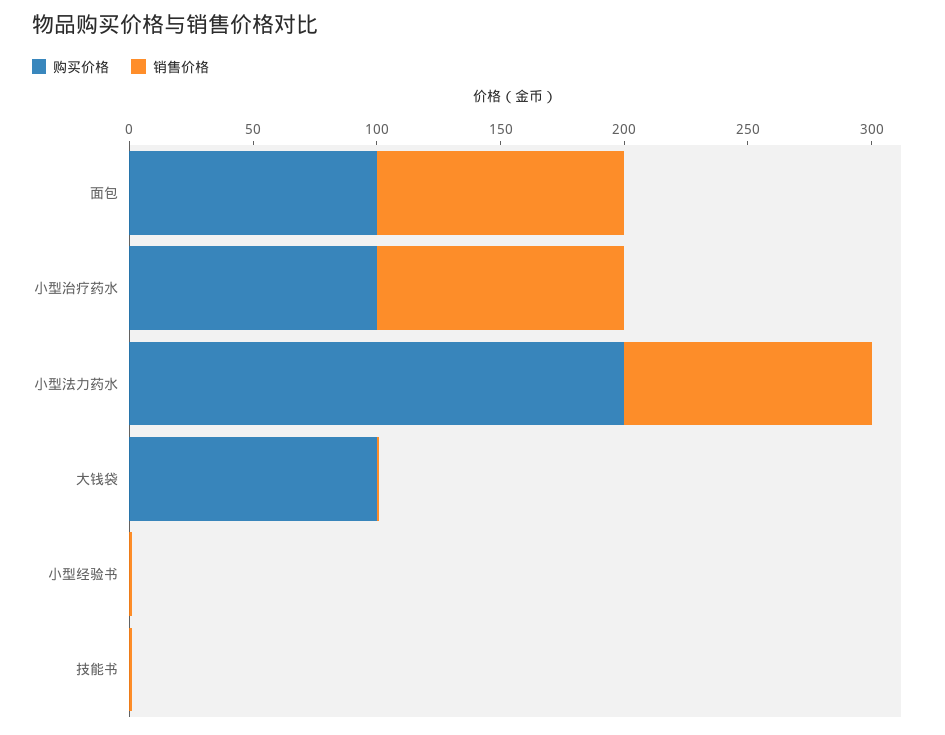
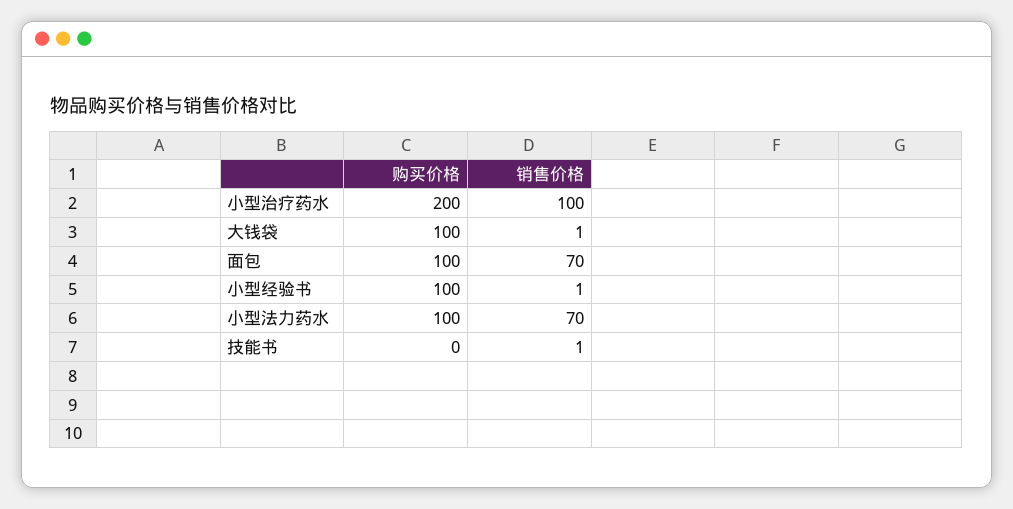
  {
    "购买价格": {
      "面包": 100,
-     "小型治疗药水": 100,
+     "小型治疗药水": 200,
-     "小型法力药水": 200,
+     "小型法力药水": 100,
      "大钱袋": 100,
-     "小型经验书": 0,
+     "小型经验书": 100,
      "技能书": 0
    },
    "销售价格": {
-     "面包": 100,
+     "面包": 70,
      "小型治疗药水": 100,
-     "小型法力药水": 100,
+     "小型法力药水": 70,
      "大钱袋": 1,
      "小型经验书": 1,
      "技能书": 1
    }
  }

